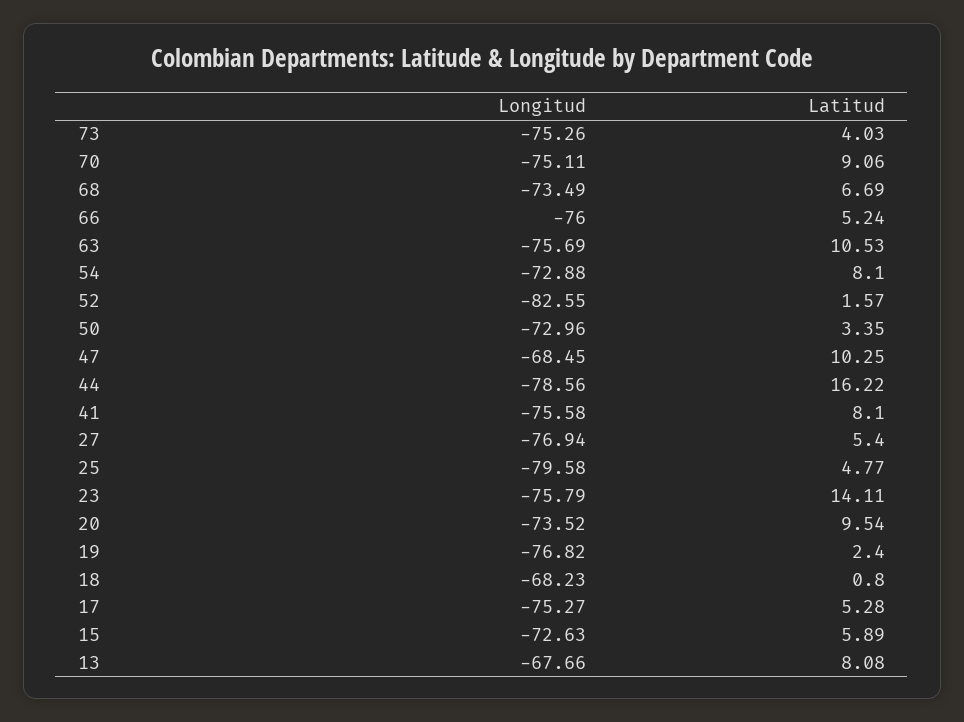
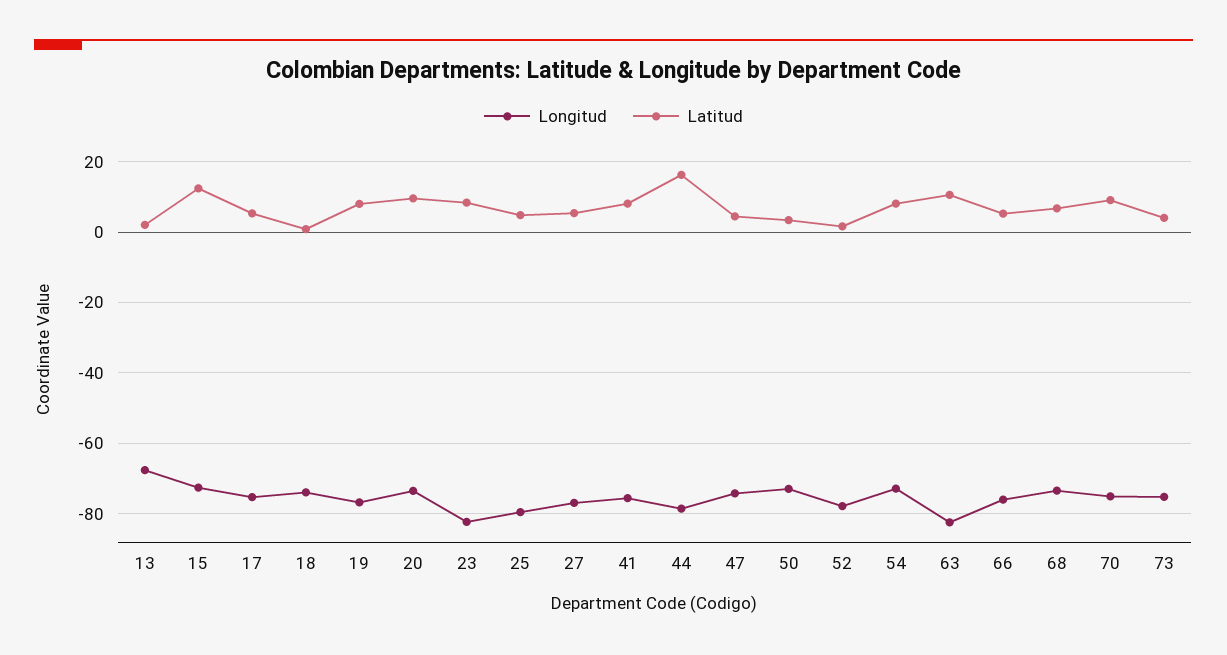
  {
    "Longitud": {
      "73": -75.26,
      "70": -75.11,
      "68": -73.49,
      "66": -76,
-     "63": -75.69,
+     "63": -82,
      "54": -72.88,
-     "52": -82.55,
+     "52": -78,
      "50": -72.96,
-     "47": -68.45,
+     "47": -74,
      "44": -78.56,
      "41": -75.58,
      "27": -76.94,
      "25": -79.58,
-     "23": -75.79,
+     "23": -82,
      "20": -73.52,
      "19": -76.82,
-     "18": -68.23,
+     "18": -74,
      "17": -75.27,
      "15": -72.63,
      "13": -67.66
    },
    "Latitud": {
      "73": 4.03,
      "70": 9.06,
      "68": 6.69,
      "66": 5.24,
      "63": 10.53,
      "54": 8.1,
      "52": 1.57,
      "50": 3.35,
-     "47": 10.25,
+     "47": 4,
      "44": 16.22,
      "41": 8.1,
      "27": 5.4,
      "25": 4.77,
-     "23": 14.11,
+     "23": 8,
      "20": 9.54,
-     "19": 2.4,
+     "19": 8,
      "18": 0.8,
      "17": 5.28,
-     "15": 5.89,
+     "15": 12,
-     "13": 8.08
+     "13": 2
    }
  }

